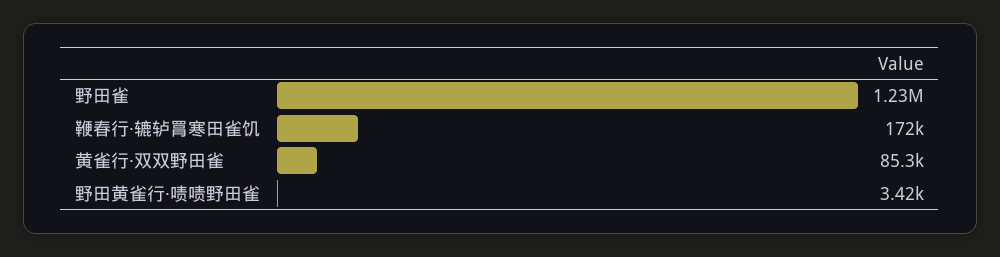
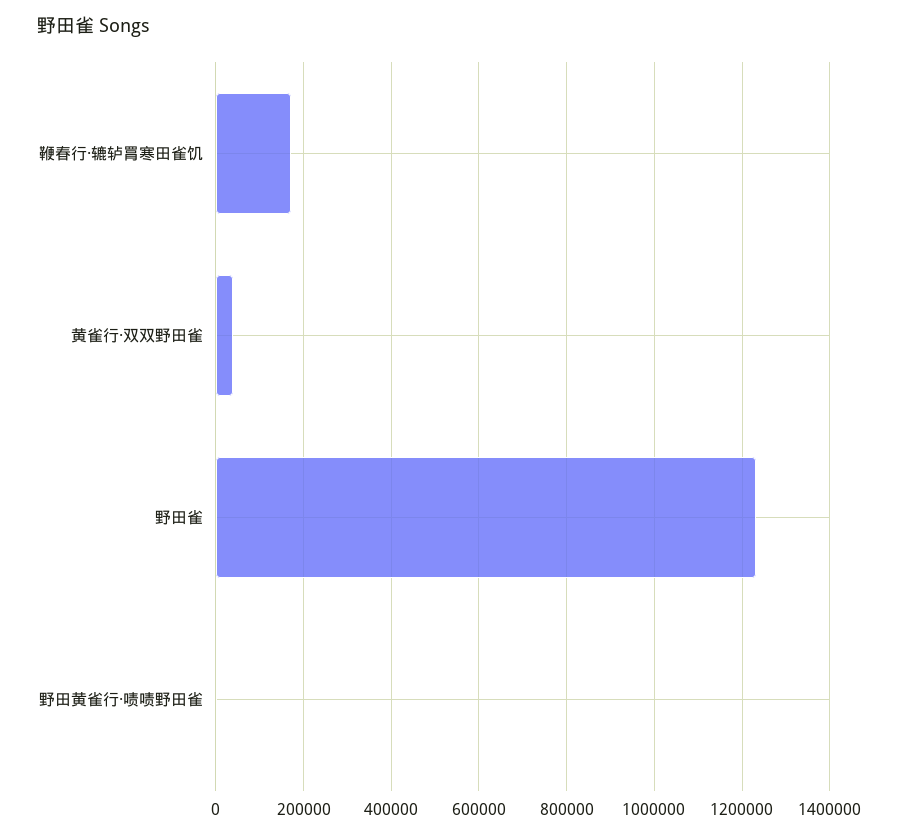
  {
    "野田雀": 1230000,
    "鞭春行·辘轳罥寒田雀饥": 172000,
-   "黄雀行·双双野田雀": 85300,
+   "黄雀行·双双野田雀": 40000,
    "野田黄雀行·啧啧野田雀": 3420
  }

